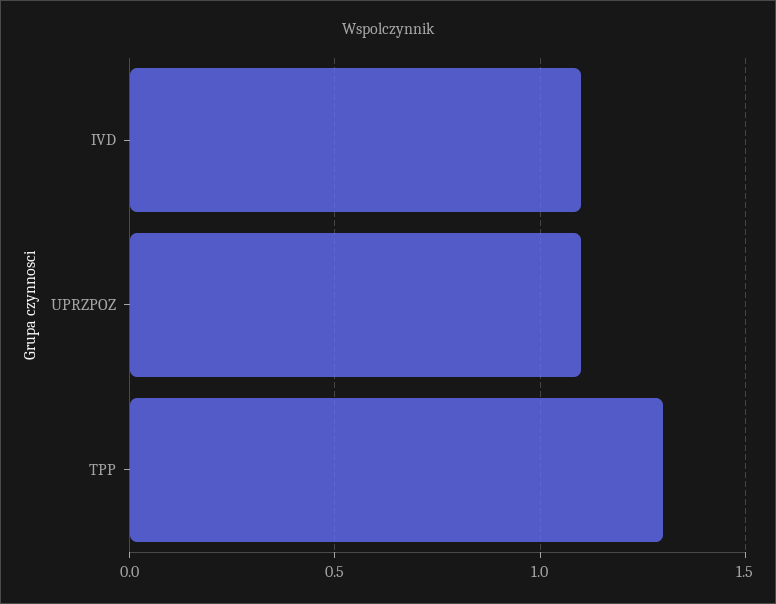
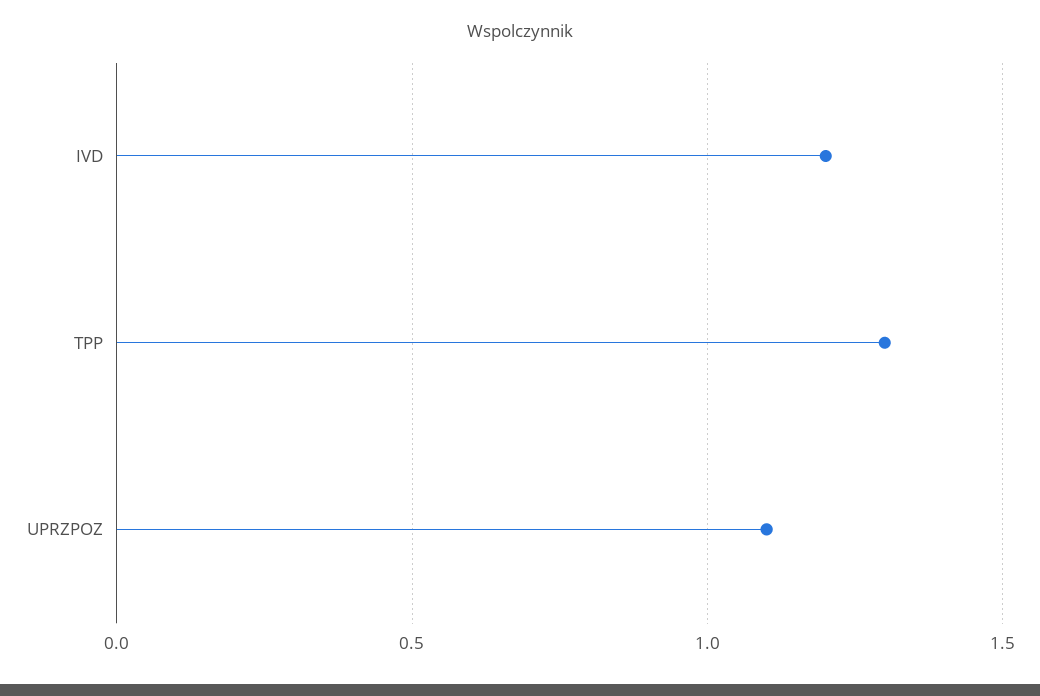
  {
-   "IVD": 1.1,
+   "IVD": 1.2,
    "UPRZPOZ": 1.1,
    "TPP": 1.3
  }

